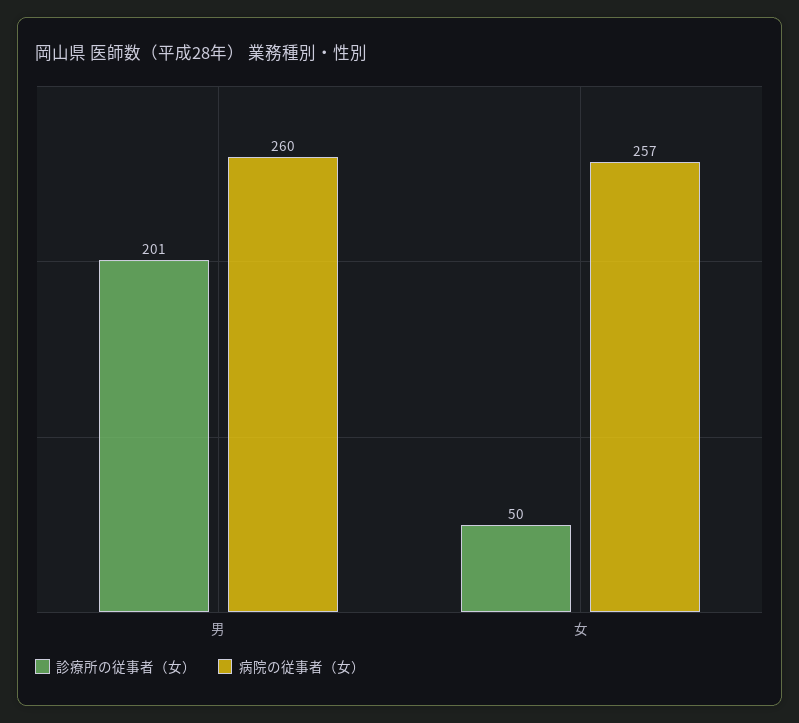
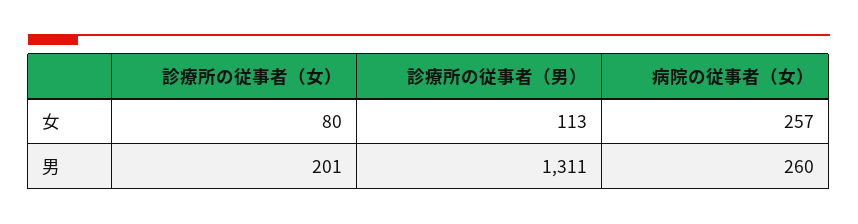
  {
    "診療所の従事者（女）": {
      "男": 201,
-     "女": 50
+     "女": 80
    },
    "病院の従事者（女）": {
      "男": 260,
      "女": 257
-   }
+   },
+   "診療所の従事者（男）": {
+     "女": 113,
+     "男": 1311
+   }
  }

